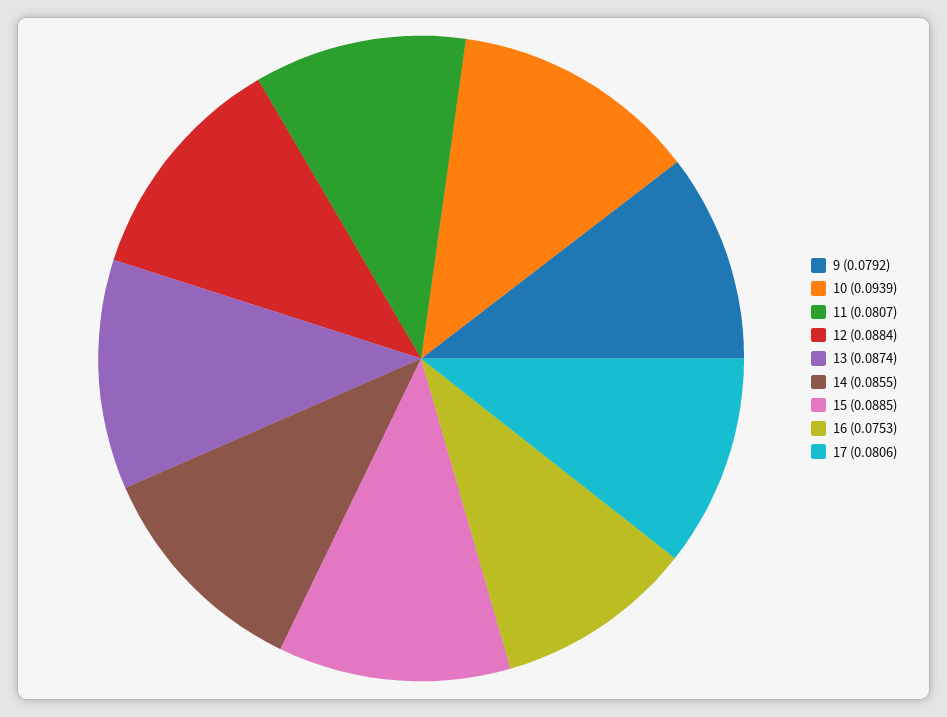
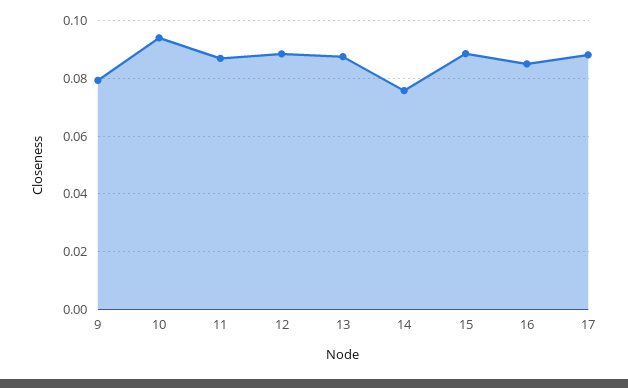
  {
    "9": 0.0792,
    "10": 0.0939,
-   "11": 0.0807,
+   "11": 0.0875,
    "12": 0.0884,
    "13": 0.0874,
-   "14": 0.0855,
+   "14": 0.075,
    "15": 0.0885,
-   "16": 0.0753,
+   "16": 0.085,
-   "17": 0.0806
+   "17": 0.0875
  }

